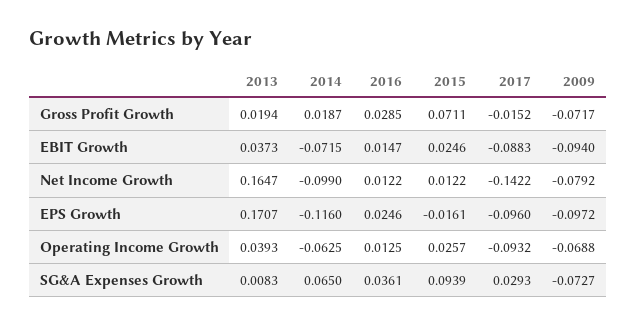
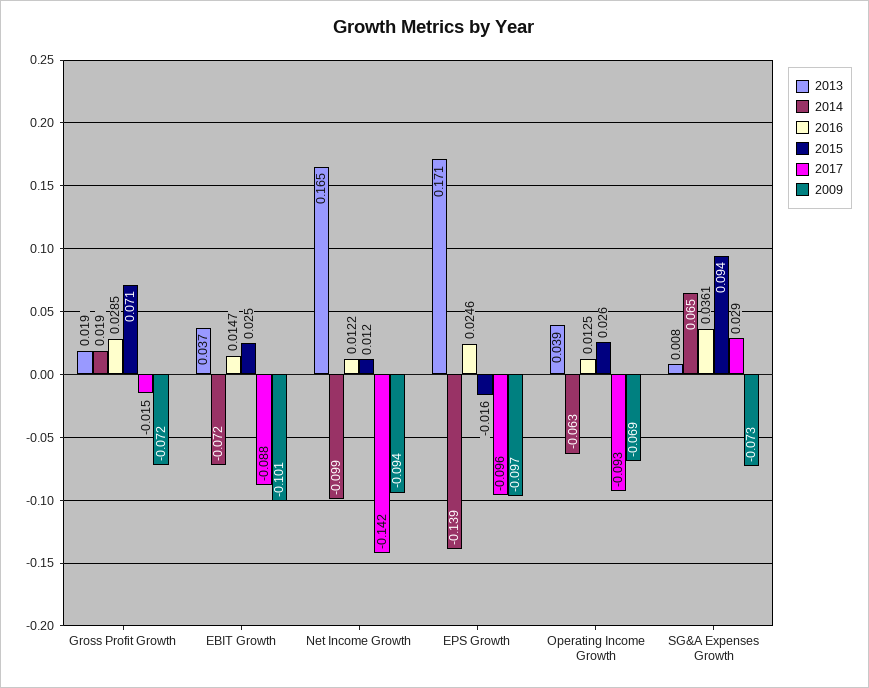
  {
    "2013": {
      "Gross Profit Growth": 0.0194,
      "EBIT Growth": 0.0373,
      "Net Income Growth": 0.1647,
      "EPS Growth": 0.1707,
      "Operating Income Growth": 0.0393,
      "SG&A Expenses Growth": 0.0083
    },
    "2014": {
      "Gross Profit Growth": 0.0187,
      "EBIT Growth": -0.0715,
      "Net Income Growth": -0.099,
-     "EPS Growth": -0.116,
+     "EPS Growth": -0.139,
      "Operating Income Growth": -0.0625,
      "SG&A Expenses Growth": 0.065
    },
    "2016": {
      "Gross Profit Growth": 0.0285,
      "EBIT Growth": 0.0147,
      "Net Income Growth": 0.0122,
      "EPS Growth": 0.0246,
      "Operating Income Growth": 0.0125,
      "SG&A Expenses Growth": 0.0361
    },
    "2015": {
      "Gross Profit Growth": 0.0711,
      "EBIT Growth": 0.0246,
      "Net Income Growth": 0.0122,
      "EPS Growth": -0.0161,
      "Operating Income Growth": 0.0257,
      "SG&A Expenses Growth": 0.0939
    },
    "2017": {
      "Gross Profit Growth": -0.0152,
      "EBIT Growth": -0.0883,
      "Net Income Growth": -0.1422,
      "EPS Growth": -0.096,
      "Operating Income Growth": -0.0932,
      "SG&A Expenses Growth": 0.0293
    },
    "2009": {
      "Gross Profit Growth": -0.0717,
-     "EBIT Growth": -0.094,
+     "EBIT Growth": -0.101,
-     "Net Income Growth": -0.0792,
+     "Net Income Growth": -0.094,
      "EPS Growth": -0.0972,
      "Operating Income Growth": -0.0688,
      "SG&A Expenses Growth": -0.0727
    }
  }

